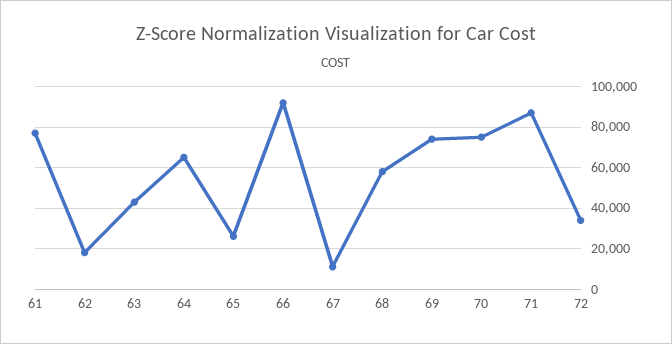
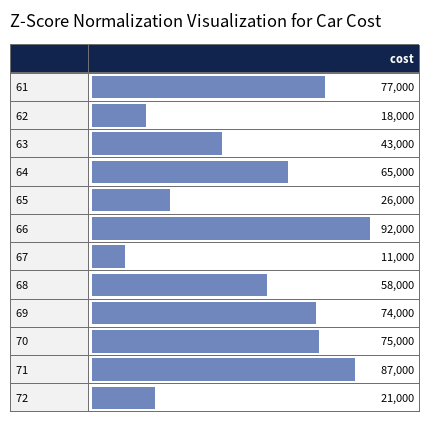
  {
    "61": 77000,
    "62": 18000,
    "63": 43000,
    "64": 65000,
    "65": 26000,
    "66": 92000,
    "67": 11000,
    "68": 58000,
    "69": 74000,
    "70": 75000,
    "71": 87000,
-   "72": 35000
+   "72": 21000
  }

